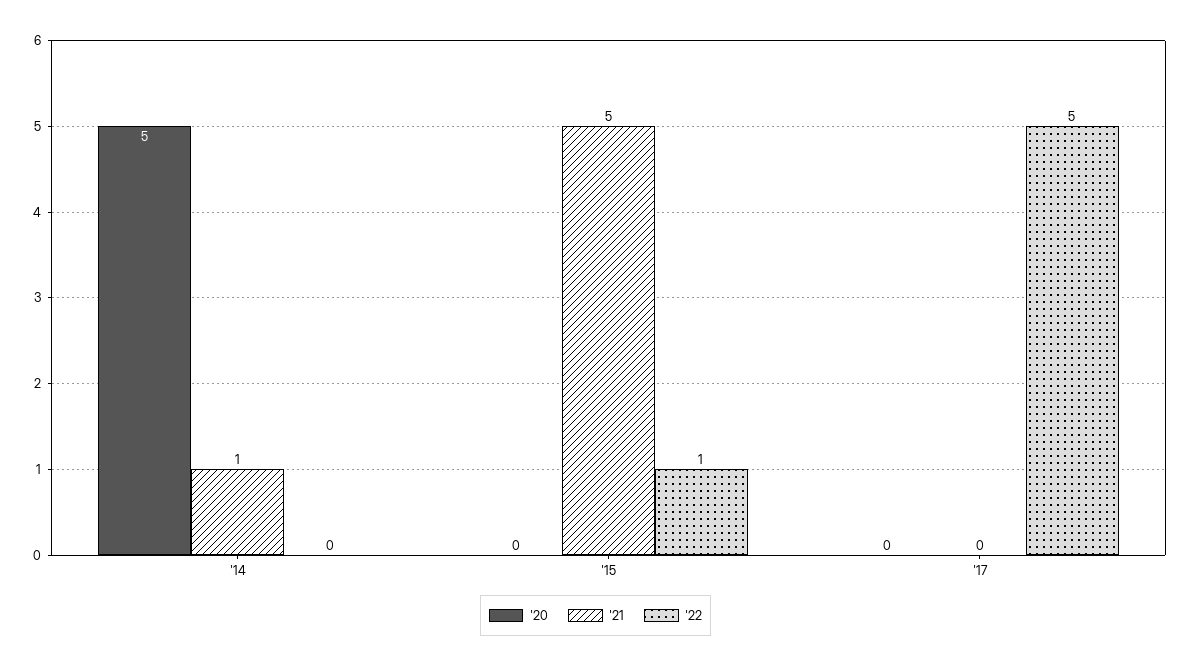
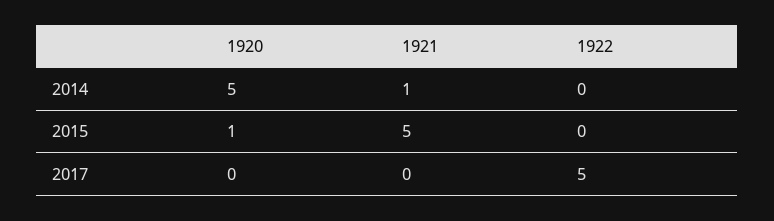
  {
    "'20": {
      "'14": 5,
-     "'15": 0,
+     "'15": 1,
      "'17": 0
    },
    "'21": {
      "'14": 1,
      "'15": 5,
      "'17": 0
    },
    "'22": {
      "'14": 0,
-     "'15": 1,
+     "'15": 0,
      "'17": 5
    }
  }

